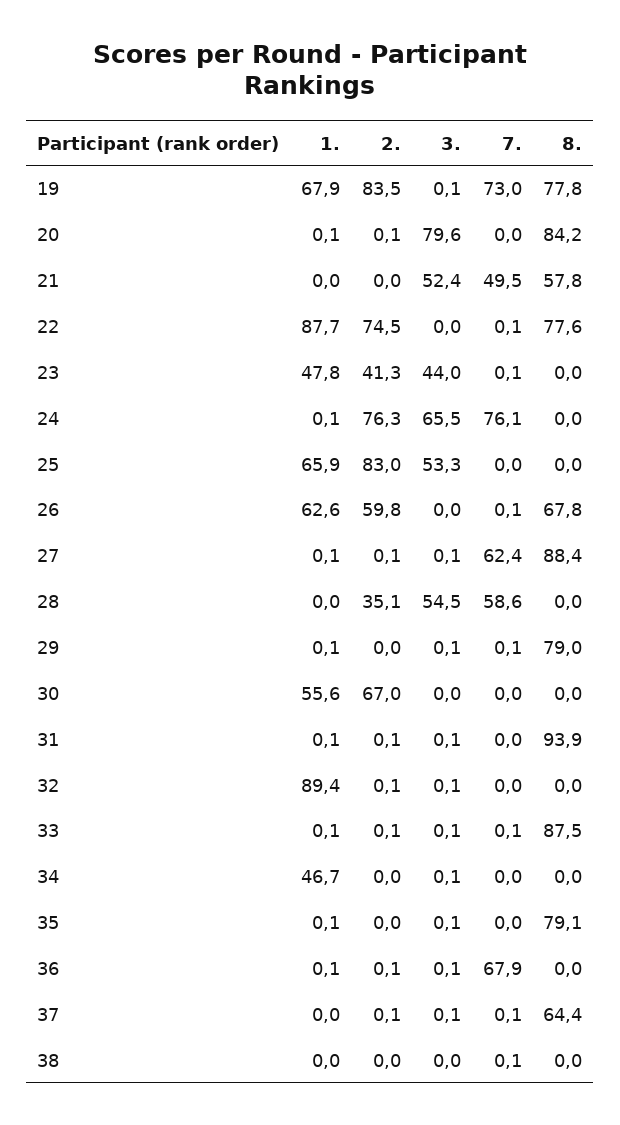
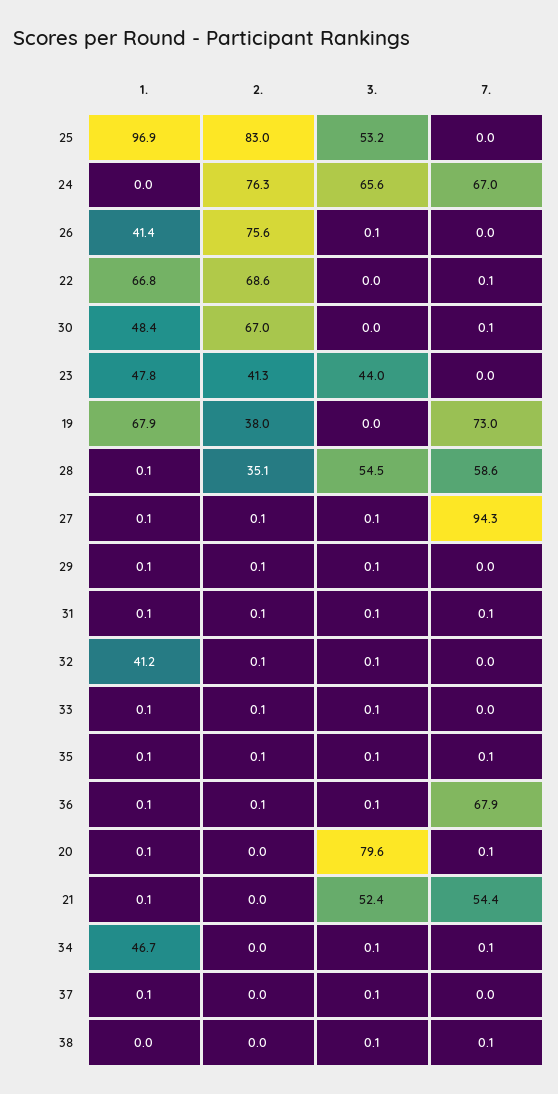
  {
    "1.": {
      "19": 67.9,
      "20": 0.1,
-     "21": 0,
+     "21": 0.1,
-     "22": 87.7,
+     "22": 66.8,
      "23": 47.8,
-     "24": 0.1,
+     "24": 0,
-     "25": 65.9,
+     "25": 96.9,
-     "26": 62.6,
+     "26": 41.4,
      "27": 0.1,
-     "28": 0,
+     "28": 0.1,
      "29": 0.1,
-     "30": 55.6,
+     "30": 48.4,
      "31": 0.1,
-     "32": 89.4,
+     "32": 41.2,
      "33": 0.1,
      "34": 46.7,
      "35": 0.1,
      "36": 0.1,
-     "37": 0,
+     "37": 0.1,
      "38": 0
    },
    "2.": {
-     "19": 83.5,
+     "19": 38,
-     "20": 0.1,
+     "20": 0,
      "21": 0,
-     "22": 74.5,
+     "22": 68.6,
      "23": 41.3,
      "24": 76.3,
      "25": 83,
-     "26": 59.8,
+     "26": 75.6,
      "27": 0.1,
      "28": 35.1,
-     "29": 0,
+     "29": 0.1,
      "30": 67,
      "31": 0.1,
      "32": 0.1,
      "33": 0.1,
      "34": 0,
-     "35": 0,
+     "35": 0.1,
      "36": 0.1,
-     "37": 0.1,
+     "37": 0,
      "38": 0
    },
    "3.": {
-     "19": 0.1,
+     "19": 0,
      "20": 79.6,
      "21": 52.4,
      "22": 0,
      "23": 44,
-     "24": 65.5,
+     "24": 65.6,
-     "25": 53.3,
+     "25": 53.2,
-     "26": 0,
+     "26": 0.1,
      "27": 0.1,
      "28": 54.5,
      "29": 0.1,
      "30": 0,
      "31": 0.1,
      "32": 0.1,
      "33": 0.1,
      "34": 0.1,
      "35": 0.1,
      "36": 0.1,
      "37": 0.1,
-     "38": 0
+     "38": 0.1
    },
    "7.": {
      "19": 73,
-     "20": 0,
+     "20": 0.1,
-     "21": 49.5,
+     "21": 54.4,
      "22": 0.1,
-     "23": 0.1,
+     "23": 0,
-     "24": 76.1,
+     "24": 67,
      "25": 0,
-     "26": 0.1,
+     "26": 0,
-     "27": 62.4,
+     "27": 94.3,
      "28": 58.6,
-     "29": 0.1,
+     "29": 0,
-     "30": 0,
+     "30": 0.1,
-     "31": 0,
+     "31": 0.1,
      "32": 0,
-     "33": 0.1,
+     "33": 0,
-     "34": 0,
+     "34": 0.1,
-     "35": 0,
+     "35": 0.1,
      "36": 67.9,
-     "37": 0.1,
+     "37": 0,
      "38": 0.1
-   },
+   }
-   "8.": {
-     "19": 77.8,
-     "20": 84.2,
-     "21": 57.8,
-     "22": 77.6,
-     "23": 0,
-     "24": 0,
-     "25": 0,
-     "26": 67.8,
-     "27": 88.4,
-     "28": 0,
-     "29": 79,
-     "30": 0,
-     "31": 93.9,
-     "32": 0,
-     "33": 87.5,
-     "34": 0,
-     "35": 79.1,
-     "36": 0,
-     "37": 64.4,
-     "38": 0
-   }
  }

